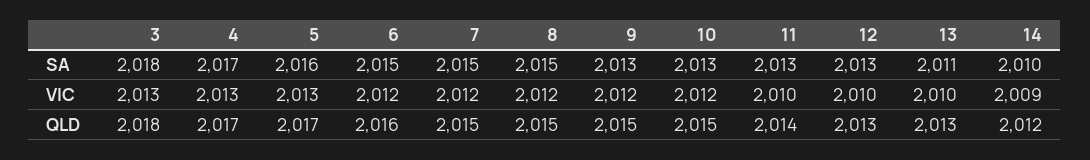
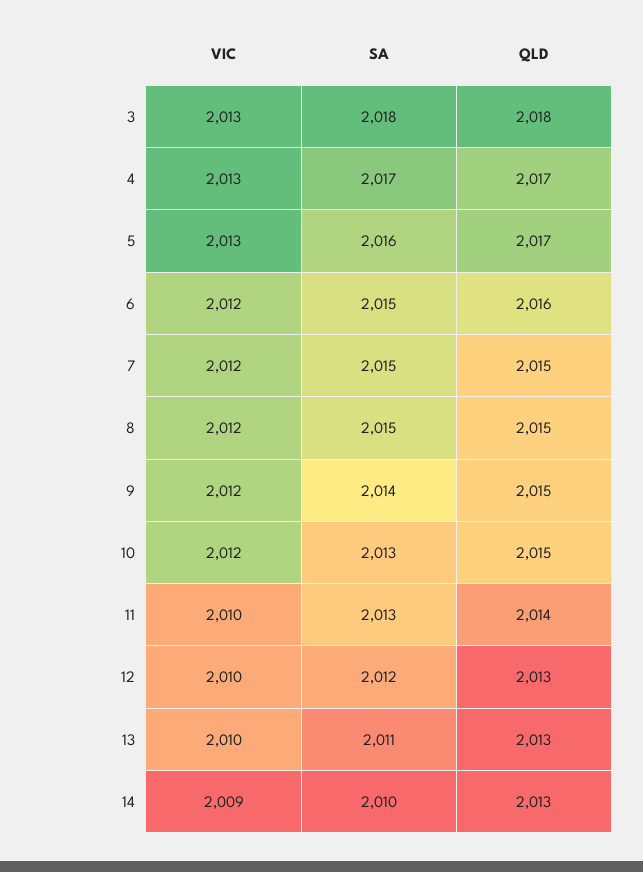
  {
    "3": {
      "SA": 2018,
      "VIC": 2013,
      "QLD": 2018
    },
    "4": {
      "SA": 2017,
      "VIC": 2013,
      "QLD": 2017
    },
    "5": {
      "SA": 2016,
      "VIC": 2013,
      "QLD": 2017
    },
    "6": {
      "SA": 2015,
      "VIC": 2012,
      "QLD": 2016
    },
    "7": {
      "SA": 2015,
      "VIC": 2012,
      "QLD": 2015
    },
    "8": {
      "SA": 2015,
      "VIC": 2012,
      "QLD": 2015
    },
    "9": {
-     "SA": 2013,
+     "SA": 2014,
      "VIC": 2012,
      "QLD": 2015
    },
    "10": {
      "SA": 2013,
      "VIC": 2012,
      "QLD": 2015
    },
    "11": {
      "SA": 2013,
      "VIC": 2010,
      "QLD": 2014
    },
    "12": {
-     "SA": 2013,
+     "SA": 2012,
      "VIC": 2010,
      "QLD": 2013
    },
    "13": {
      "SA": 2011,
      "VIC": 2010,
      "QLD": 2013
    },
    "14": {
      "SA": 2010,
      "VIC": 2009,
-     "QLD": 2012
+     "QLD": 2013
    }
  }

